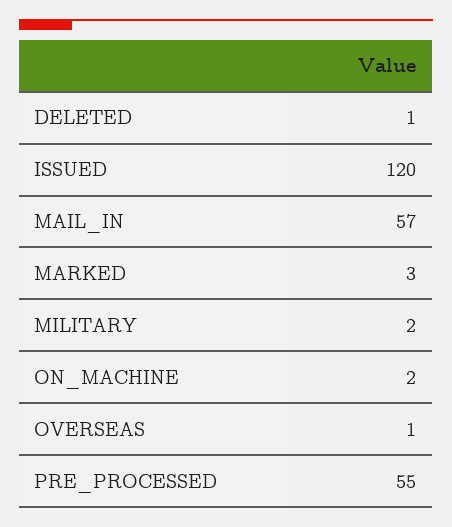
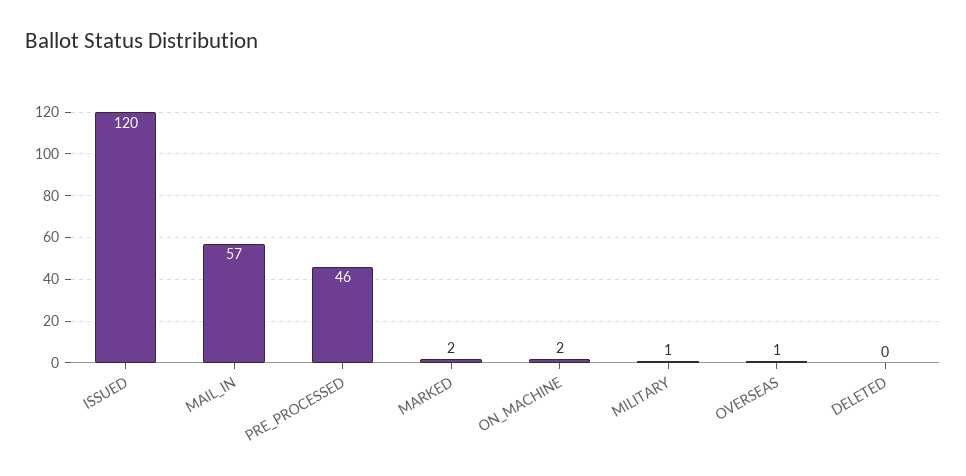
  {
-   "DELETED": 1,
+   "DELETED": 0,
    "ISSUED": 120,
    "MAIL_IN": 57,
-   "MARKED": 3,
+   "MARKED": 2,
-   "MILITARY": 2,
+   "MILITARY": 1,
    "ON_MACHINE": 2,
    "OVERSEAS": 1,
-   "PRE_PROCESSED": 55
+   "PRE_PROCESSED": 46
  }

